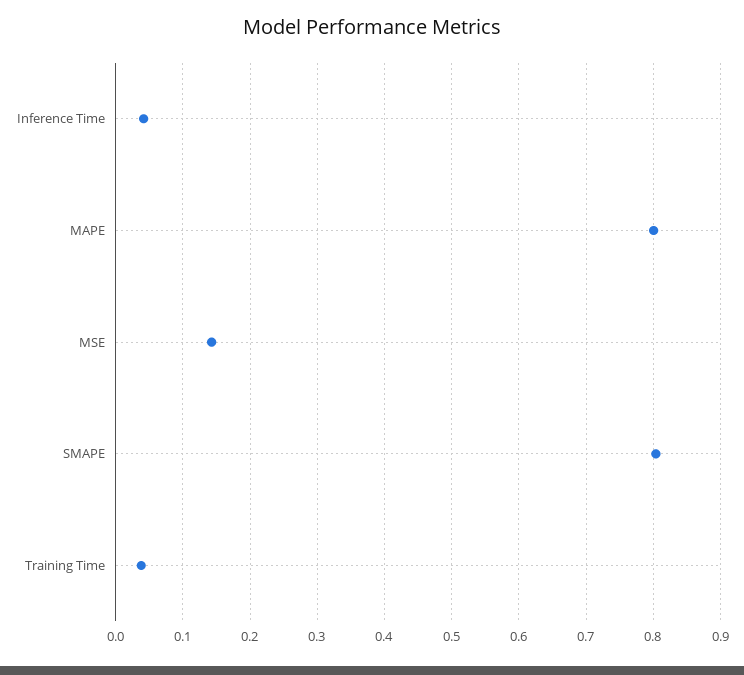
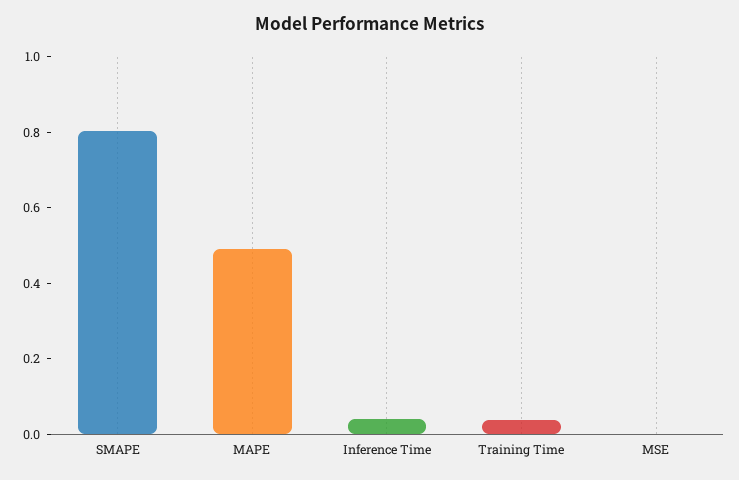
  {
    "Inference Time": 0.04,
-   "MAPE": 0.8,
+   "MAPE": 0.5,
-   "MSE": 0.14,
+   "MSE": 0,
    "SMAPE": 0.8,
    "Training Time": 0.04
  }

